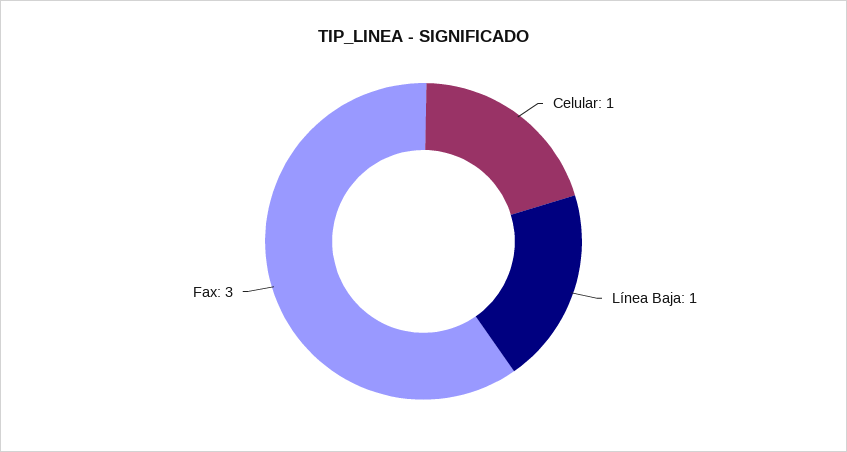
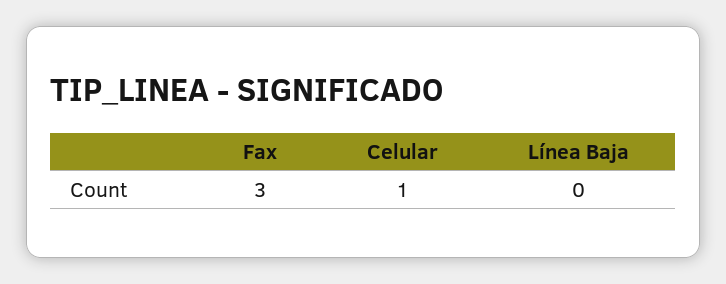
  {
    "Celular": 1,
-   "Línea Baja": 1,
+   "Línea Baja": 0,
    "Fax": 3
  }

